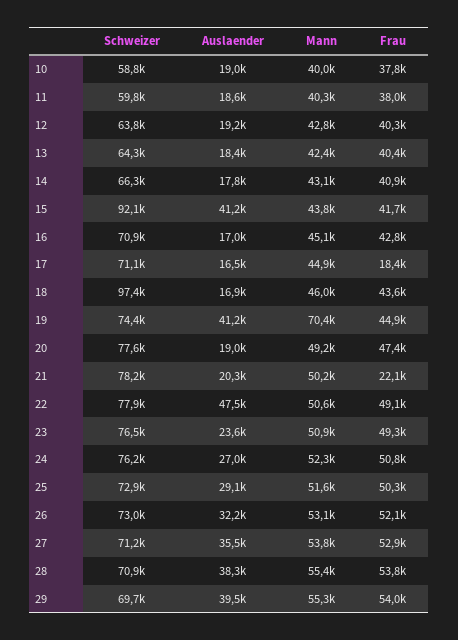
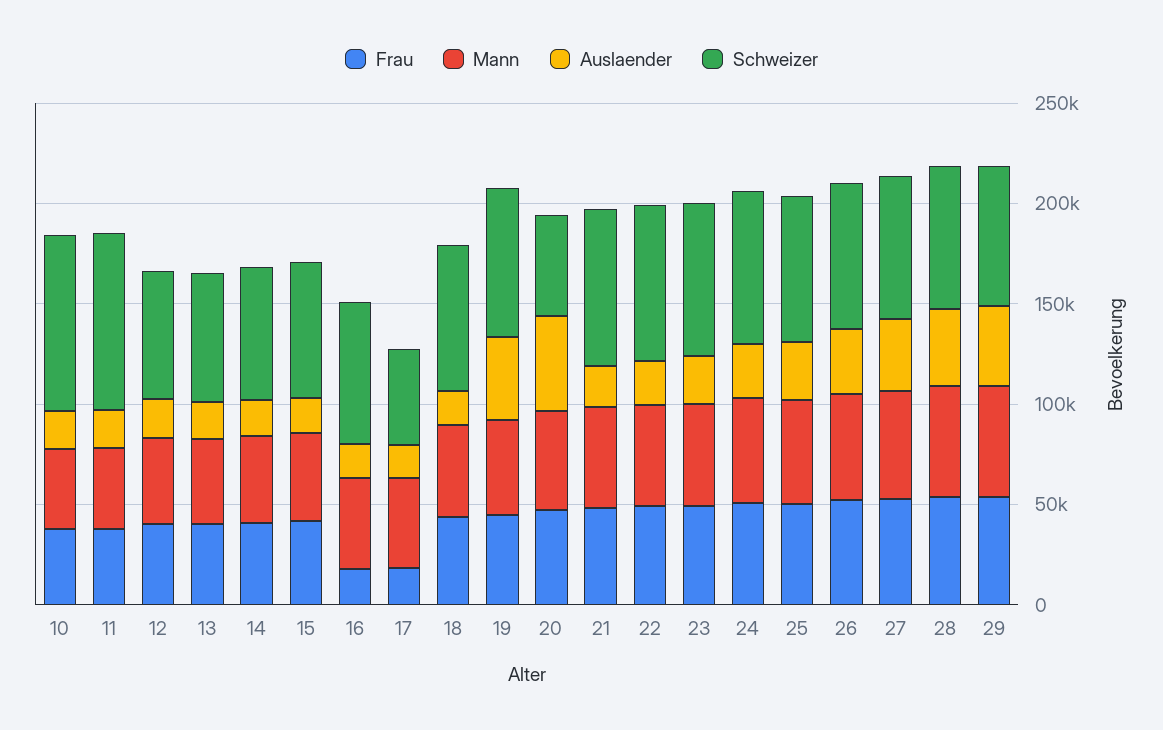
  {
    "Schweizer": {
-     "10": 58800,
+     "10": 90000,
-     "11": 59800,
+     "11": 90000,
      "12": 63800,
      "13": 64300,
      "14": 66300,
-     "15": 92100,
+     "15": 70000,
      "16": 70900,
-     "17": 71100,
+     "17": 50000,
-     "18": 97400,
+     "18": 70000,
      "19": 74400,
-     "20": 77600,
+     "20": 50000,
      "21": 78200,
      "22": 77900,
      "23": 76500,
      "24": 76200,
      "25": 72900,
      "26": 73000,
      "27": 71200,
      "28": 70900,
      "29": 69700
    },
    "Auslaender": {
      "10": 19000,
      "11": 18600,
      "12": 19200,
      "13": 18400,
      "14": 17800,
-     "15": 41200,
+     "15": 20000,
      "16": 17000,
      "17": 16500,
      "18": 16900,
      "19": 41200,
-     "20": 19000,
+     "20": 50000,
      "21": 20300,
-     "22": 47500,
+     "22": 20000,
      "23": 23600,
      "24": 27000,
      "25": 29100,
      "26": 32200,
      "27": 35500,
      "28": 38300,
      "29": 39500
    },
    "Mann": {
      "10": 40000,
      "11": 40300,
      "12": 42800,
      "13": 42400,
      "14": 43100,
      "15": 43800,
      "16": 45100,
      "17": 44900,
      "18": 46000,
-     "19": 70400,
+     "19": 50000,
      "20": 49200,
      "21": 50200,
      "22": 50600,
      "23": 50900,
      "24": 52300,
      "25": 51600,
      "26": 53100,
      "27": 53800,
      "28": 55400,
      "29": 55300
    },
    "Frau": {
      "10": 37800,
      "11": 38000,
      "12": 40300,
      "13": 40400,
      "14": 40900,
      "15": 41700,
-     "16": 42800,
+     "16": 20000,
      "17": 18400,
      "18": 43600,
      "19": 44900,
      "20": 47400,
-     "21": 22100,
+     "21": 50000,
      "22": 49100,
      "23": 49300,
      "24": 50800,
      "25": 50300,
      "26": 52100,
      "27": 52900,
      "28": 53800,
      "29": 54000
    }
  }

